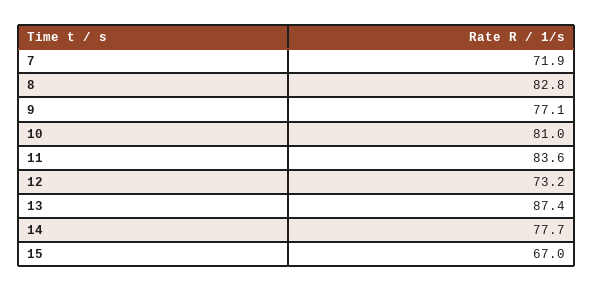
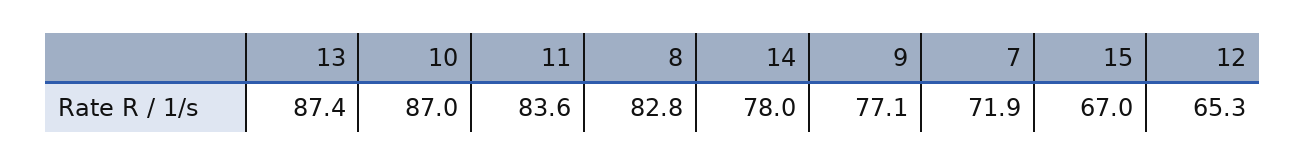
  {
    "7": 71.9,
    "8": 82.8,
    "9": 77.1,
-   "10": 81,
+   "10": 87,
    "11": 83.6,
-   "12": 73.2,
+   "12": 65.3,
    "13": 87.4,
-   "14": 77.7,
+   "14": 78,
    "15": 67
  }

